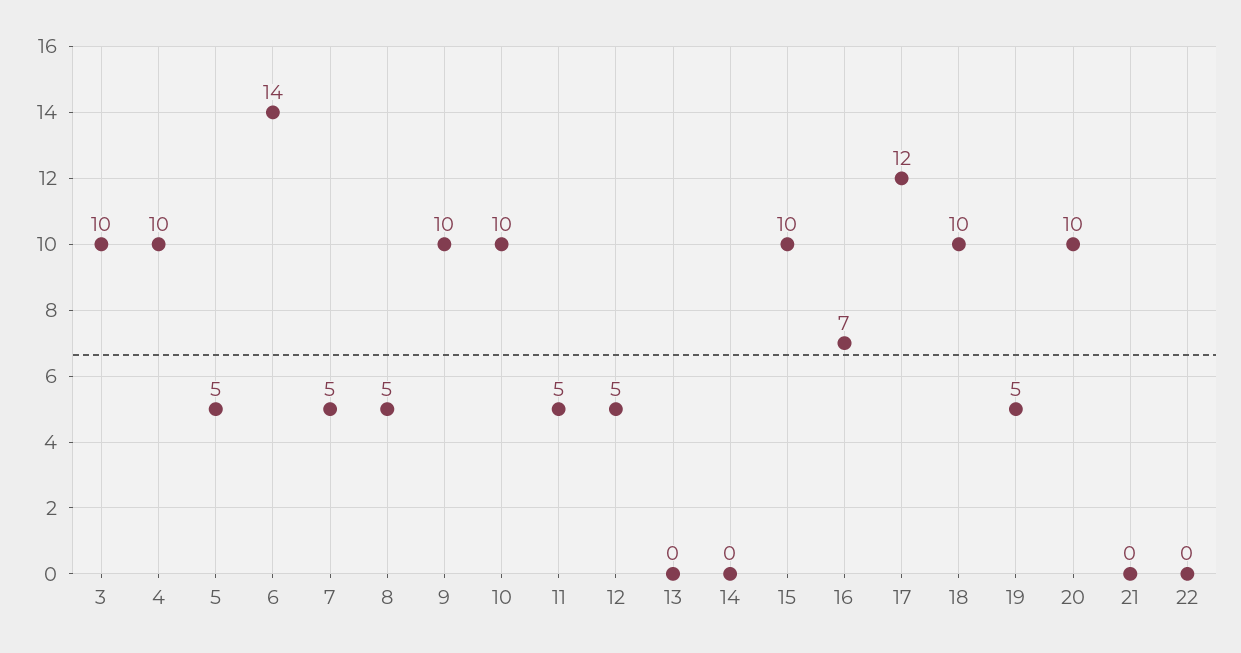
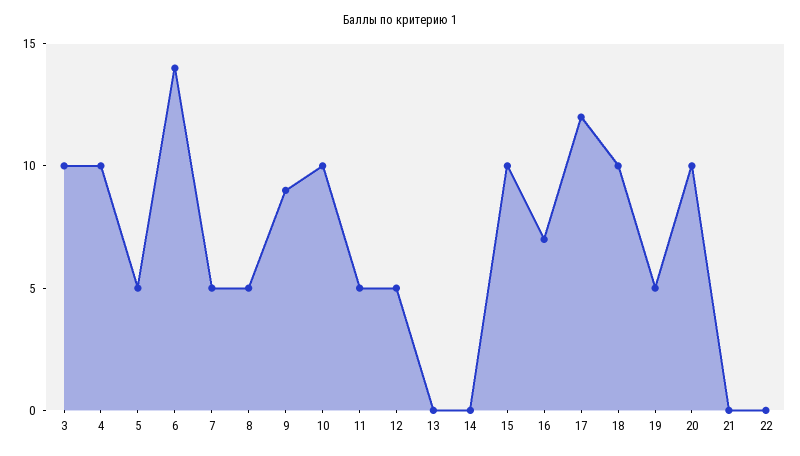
  {
    "3": 10,
    "4": 10,
    "5": 5,
    "6": 14,
    "7": 5,
    "8": 5,
-   "9": 10,
+   "9": 9,
    "10": 10,
    "11": 5,
    "12": 5,
    "13": 0,
    "14": 0,
    "15": 10,
    "16": 7,
    "17": 12,
    "18": 10,
    "19": 5,
    "20": 10,
    "21": 0,
    "22": 0
  }

